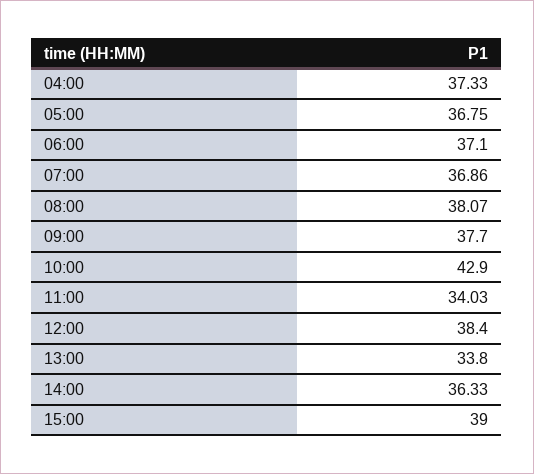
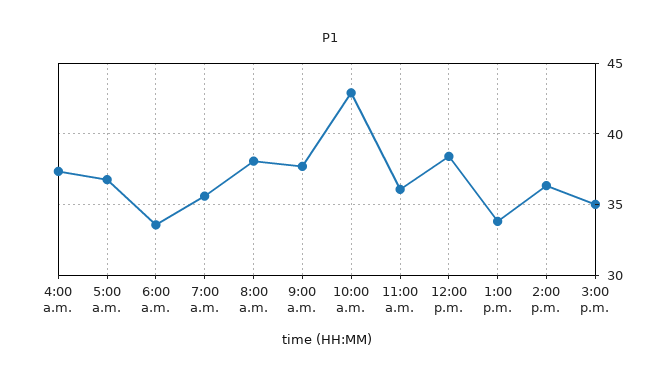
  {
    "04:00": 37.33,
    "05:00": 36.75,
-   "06:00": 37.1,
+   "06:00": 33.5,
-   "07:00": 36.86,
+   "07:00": 35.5,
    "08:00": 38.07,
    "09:00": 37.7,
    "10:00": 42.9,
-   "11:00": 34.03,
+   "11:00": 36,
    "12:00": 38.4,
    "13:00": 33.8,
    "14:00": 36.33,
-   "15:00": 39
+   "15:00": 35
  }

